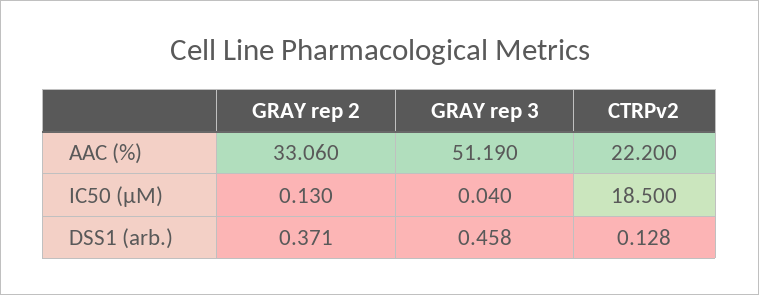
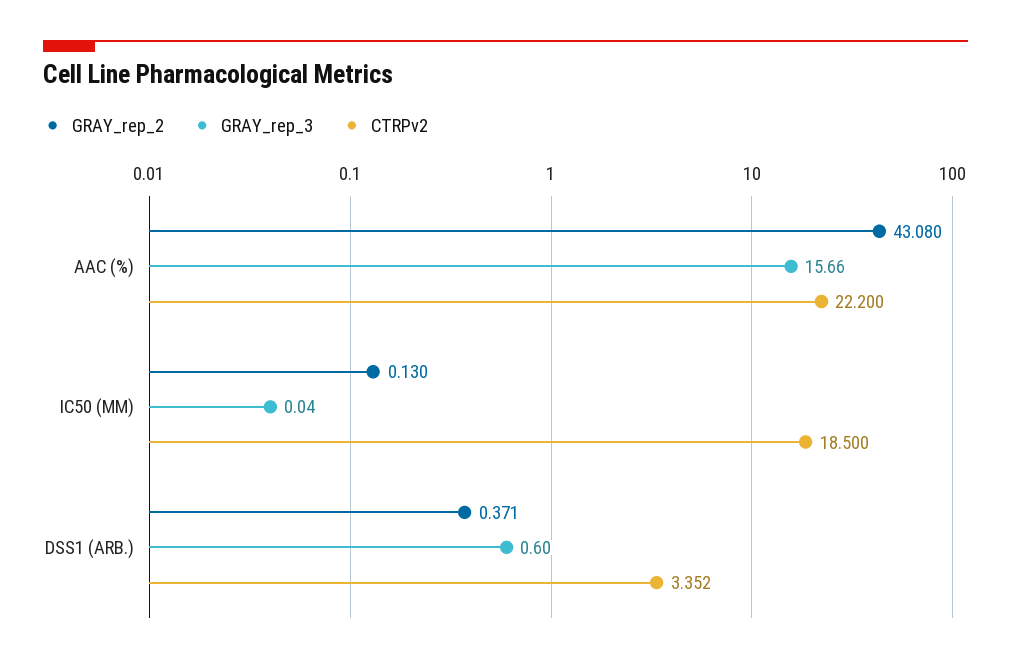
  {
    "GRAY rep 2": {
-     "AAC (%)": 33.06,
+     "AAC (%)": 43.08,
      "IC50 (µM)": 0.13,
      "DSS1 (arb.)": 0.371
    },
    "GRAY rep 3": {
-     "AAC (%)": 51.19,
+     "AAC (%)": 15.66,
      "IC50 (µM)": 0.04,
-     "DSS1 (arb.)": 0.458
+     "DSS1 (arb.)": 0.6
    },
    "CTRPv2": {
      "AAC (%)": 22.2,
      "IC50 (µM)": 18.5,
-     "DSS1 (arb.)": 0.128
+     "DSS1 (arb.)": 3.352
    }
  }

